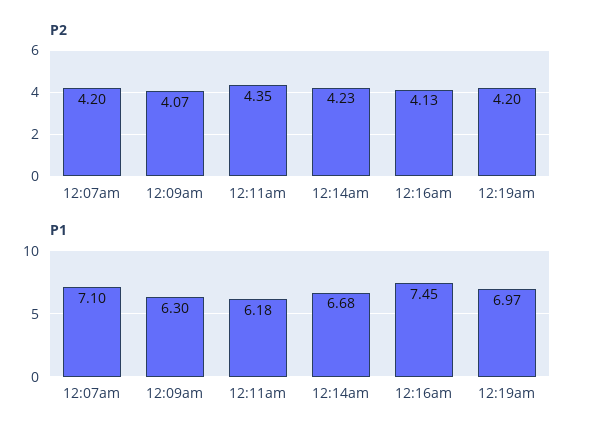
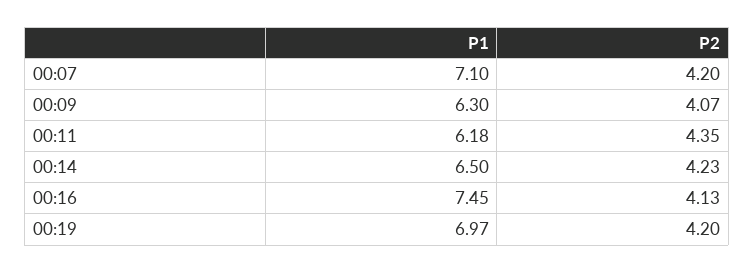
  {
    "P2": {
      "12:07am": 4.2,
      "12:09am": 4.07,
      "12:11am": 4.35,
      "12:14am": 4.23,
      "12:16am": 4.13,
      "12:19am": 4.2
    },
    "P1": {
      "12:07am": 7.1,
      "12:09am": 6.3,
      "12:11am": 6.18,
-     "12:14am": 6.68,
+     "12:14am": 6.5,
      "12:16am": 7.45,
      "12:19am": 6.97
    }
  }

